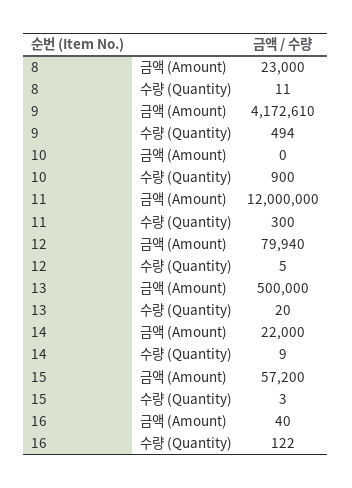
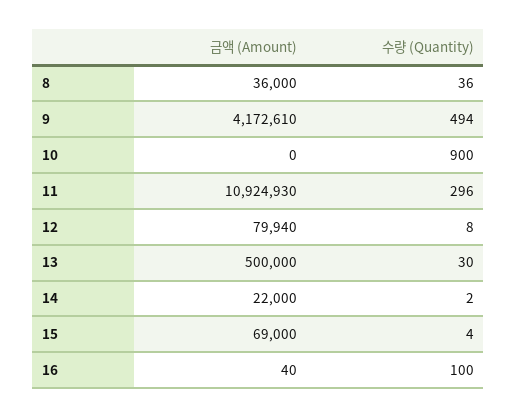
  {
    "8": {
-     "금액 (Amount)": 23000,
+     "금액 (Amount)": 36000,
-     "수량 (Quantity)": 11
+     "수량 (Quantity)": 36
    },
    "9": {
      "금액 (Amount)": 4172610,
      "수량 (Quantity)": 494
    },
    "10": {
      "금액 (Amount)": 0,
      "수량 (Quantity)": 900
    },
    "11": {
-     "금액 (Amount)": 12000000,
+     "금액 (Amount)": 10924930,
-     "수량 (Quantity)": 300
+     "수량 (Quantity)": 296
    },
    "12": {
      "금액 (Amount)": 79940,
-     "수량 (Quantity)": 5
+     "수량 (Quantity)": 8
    },
    "13": {
      "금액 (Amount)": 500000,
-     "수량 (Quantity)": 20
+     "수량 (Quantity)": 30
    },
    "14": {
      "금액 (Amount)": 22000,
-     "수량 (Quantity)": 9
+     "수량 (Quantity)": 2
    },
    "15": {
-     "금액 (Amount)": 57200,
+     "금액 (Amount)": 69000,
-     "수량 (Quantity)": 3
+     "수량 (Quantity)": 4
    },
    "16": {
      "금액 (Amount)": 40,
-     "수량 (Quantity)": 122
+     "수량 (Quantity)": 100
    }
  }

